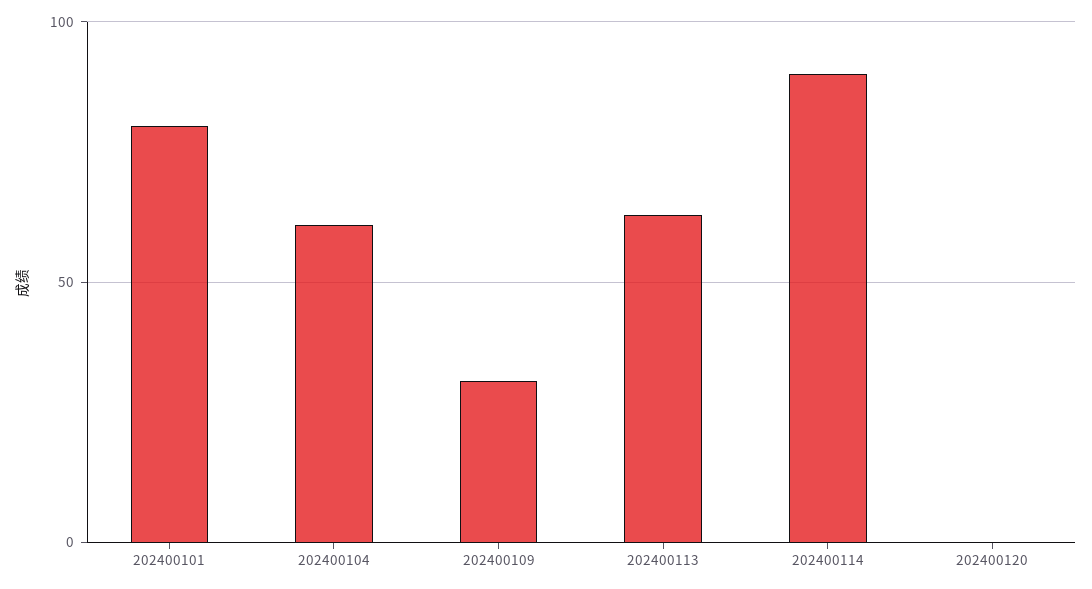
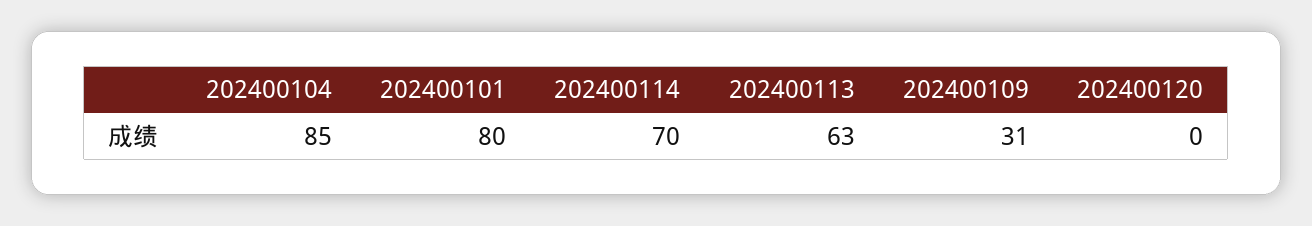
  {
    "202400101": 80,
-   "202400104": 60,
+   "202400104": 85,
    "202400109": 31,
    "202400113": 63,
-   "202400114": 90,
+   "202400114": 70,
    "202400120": 0
  }

